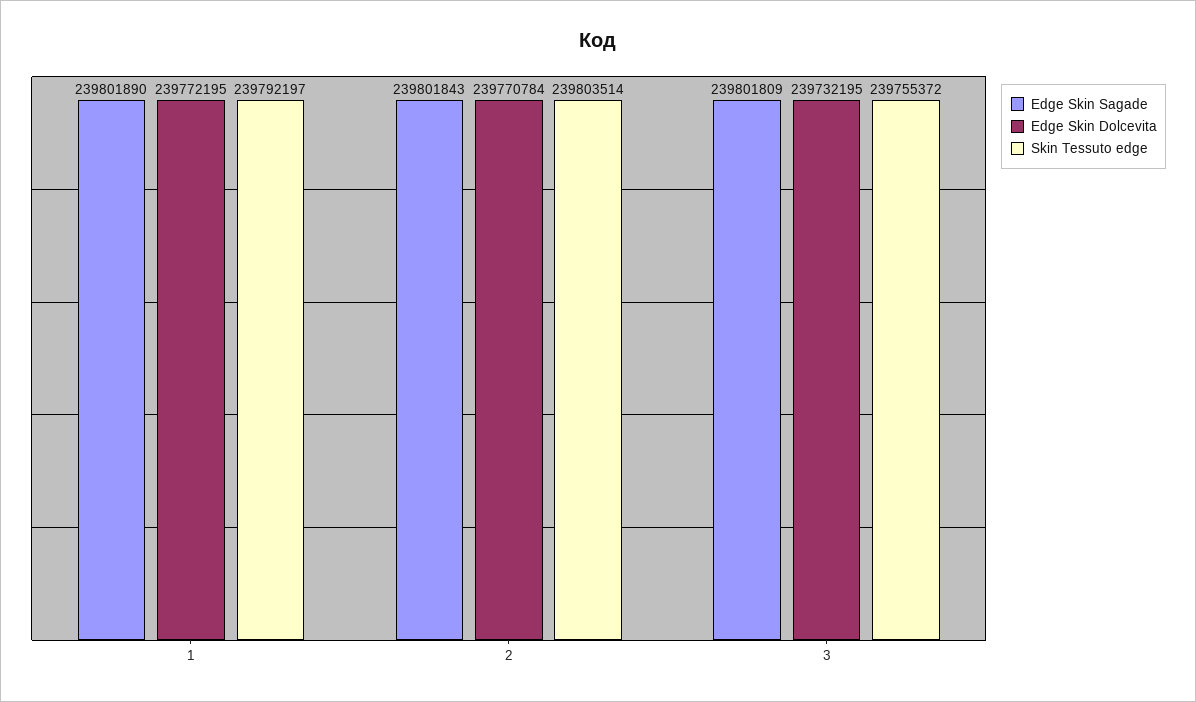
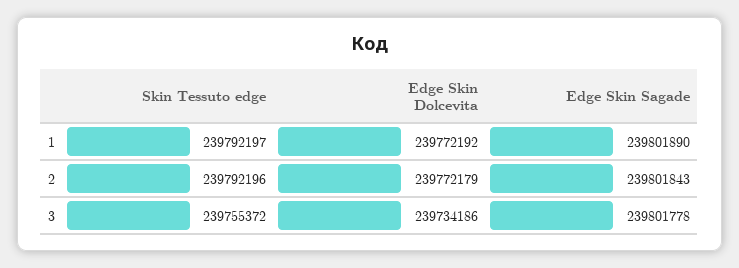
  {
    "Edge Skin Sagade": {
      "1": 239801890,
      "2": 239801843,
-     "3": 239801809
+     "3": 239801778
    },
    "Edge Skin Dolcevita": {
-     "1": 239772195,
+     "1": 239772192,
-     "2": 239770784,
+     "2": 239772179,
-     "3": 239732195
+     "3": 239734186
    },
    "Skin Tessuto edge": {
      "1": 239792197,
-     "2": 239803514,
+     "2": 239792196,
      "3": 239755372
    }
  }

